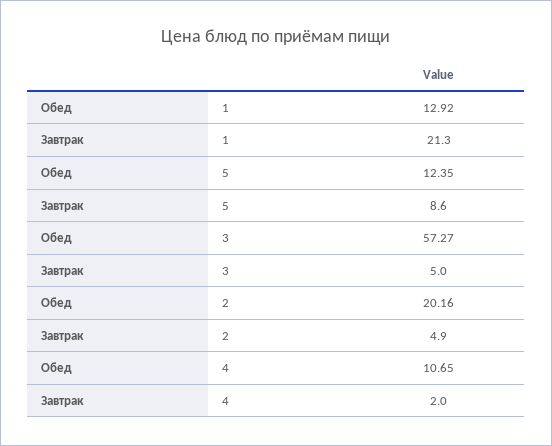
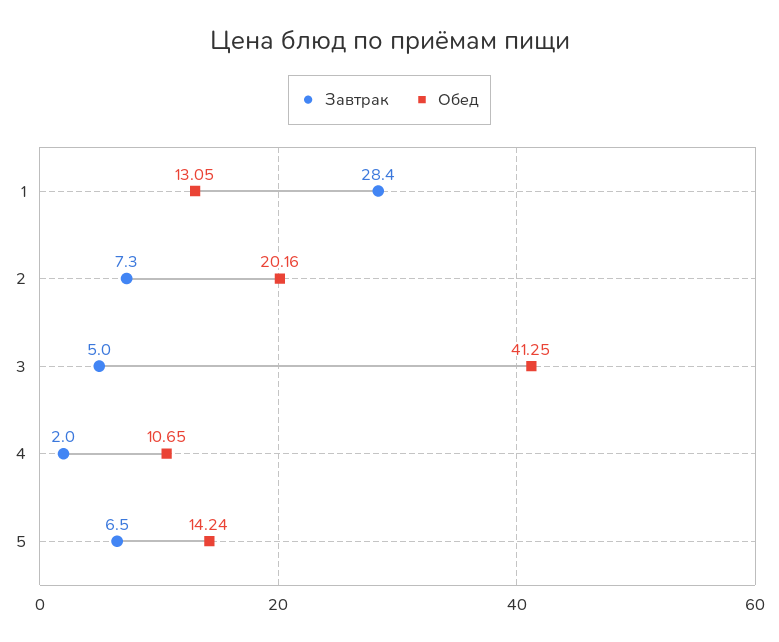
  {
    "Обед": {
-     "1": 12.92,
+     "1": 13.05,
-     "5": 12.35,
+     "5": 14.24,
-     "3": 57.27,
+     "3": 41.25,
      "2": 20.16,
      "4": 10.65
    },
    "Завтрак": {
-     "1": 21.3,
+     "1": 28.4,
-     "5": 8.6,
+     "5": 6.5,
      "3": 5,
-     "2": 4.9,
+     "2": 7.3,
      "4": 2
    }
  }

